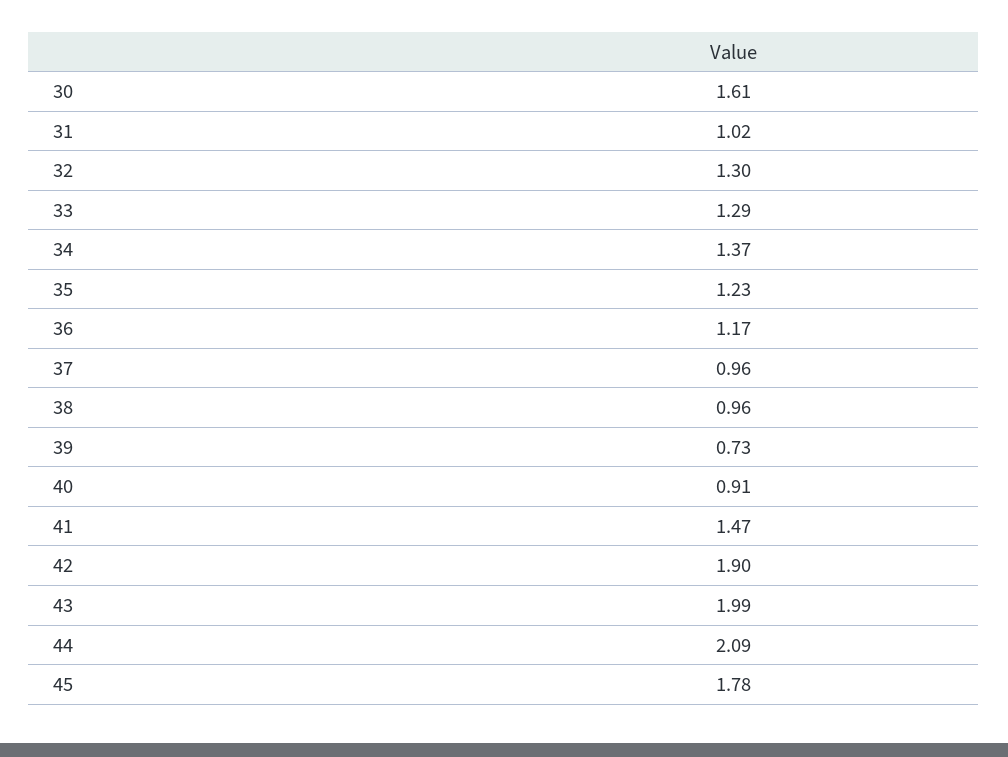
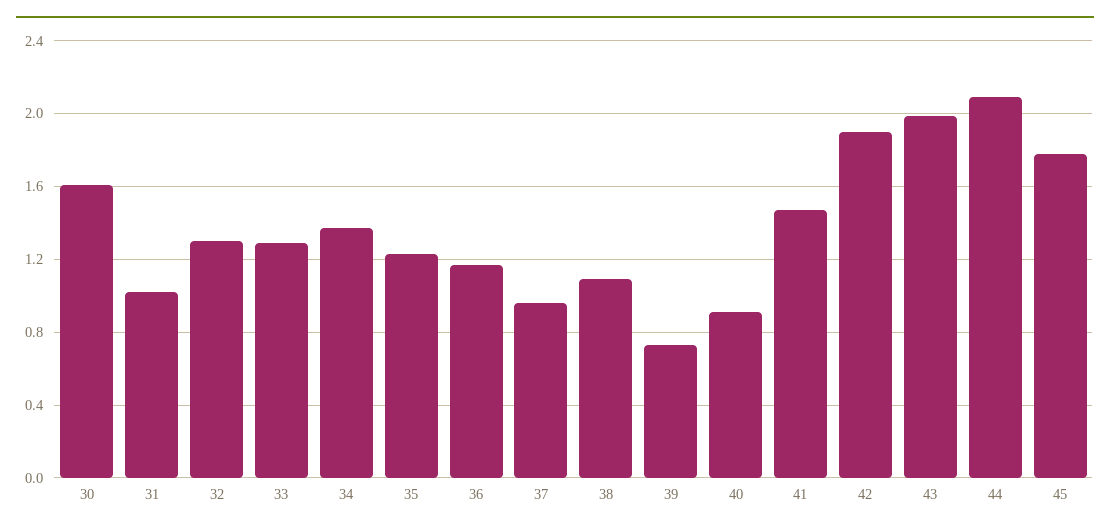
  {
    "30": 1.61,
    "31": 1.02,
    "32": 1.3,
    "33": 1.29,
    "34": 1.37,
    "35": 1.23,
    "36": 1.17,
    "37": 0.96,
-   "38": 0.96,
+   "38": 1.1,
    "39": 0.73,
    "40": 0.91,
    "41": 1.47,
    "42": 1.9,
    "43": 1.99,
    "44": 2.09,
    "45": 1.78
  }

